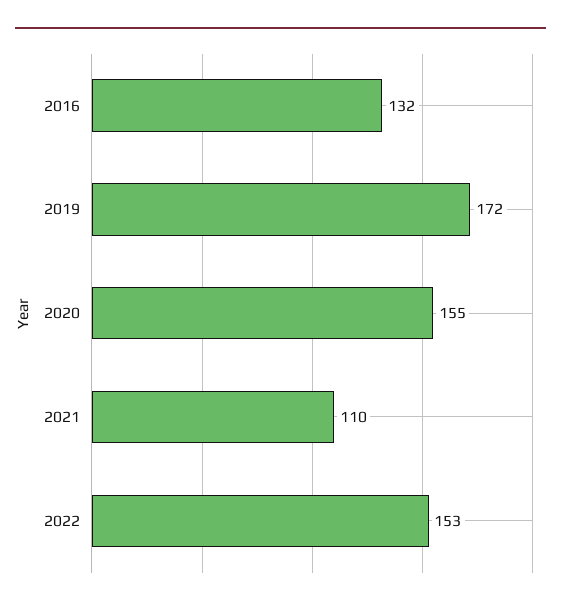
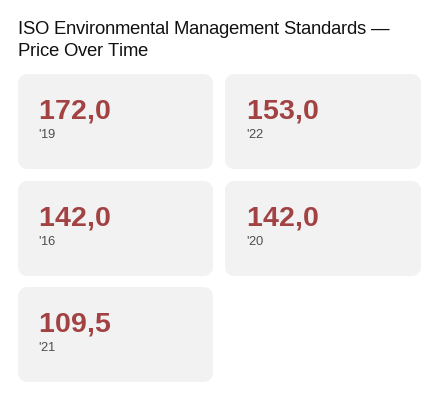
  {
-   "2016": 132,
+   "2016": 142,
    "2019": 172,
-   "2020": 155,
+   "2020": 142,
    "2021": 109.5,
    "2022": 153
  }

